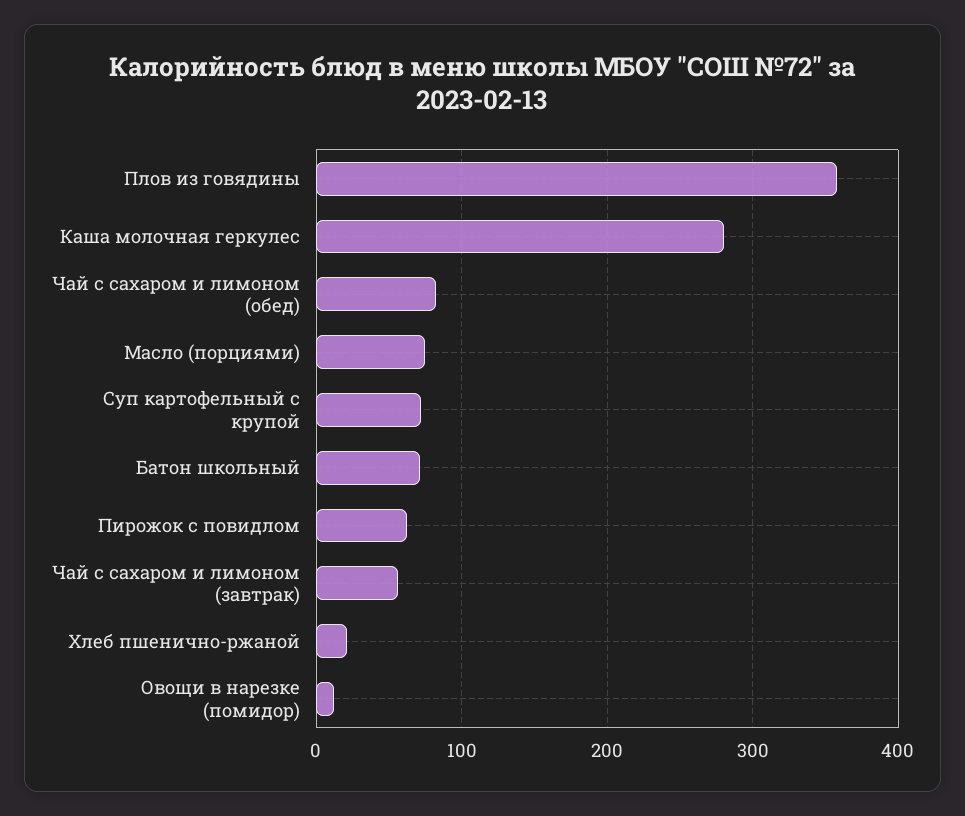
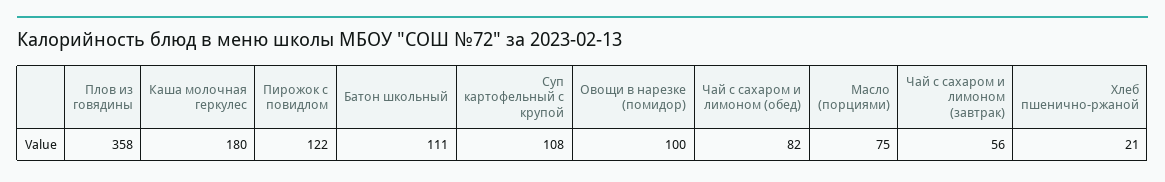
  {
    "Плов из говядины": 358,
-   "Каша молочная геркулес": 280,
+   "Каша молочная геркулес": 180,
    "Чай с сахаром и лимоном (обед)": 82,
    "Масло (порциями)": 75,
-   "Суп картофельный с крупой": 70,
+   "Суп картофельный с крупой": 108,
-   "Батон школьный": 70,
+   "Батон школьный": 111,
-   "Пирожок с повидлом": 60,
+   "Пирожок с повидлом": 122,
    "Чай с сахаром и лимоном (завтрак)": 56,
    "Хлеб пшенично-ржаной": 21,
-   "Овощи в нарезке (помидор)": 10
+   "Овощи в нарезке (помидор)": 100
  }

